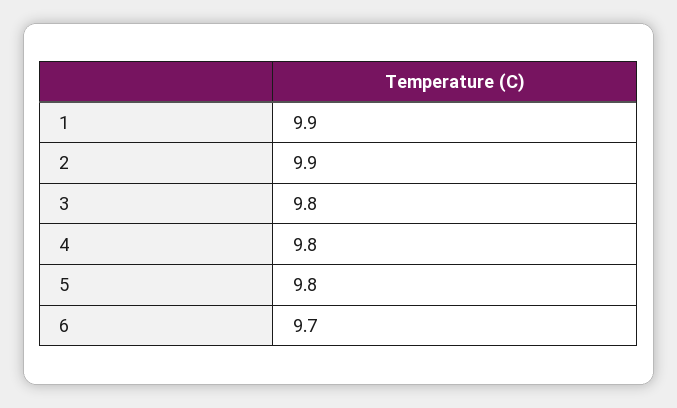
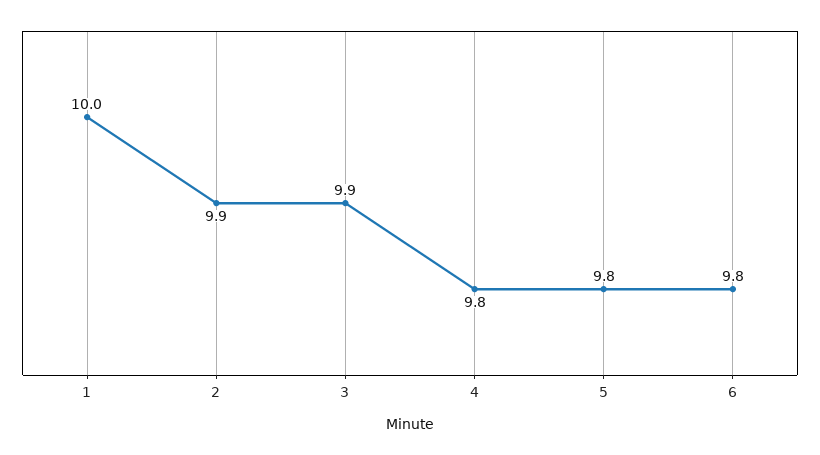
  {
-   "1": 9.9,
+   "1": 10,
    "2": 9.9,
-   "3": 9.8,
+   "3": 9.9,
    "4": 9.8,
    "5": 9.8,
-   "6": 9.7
+   "6": 9.8
  }

